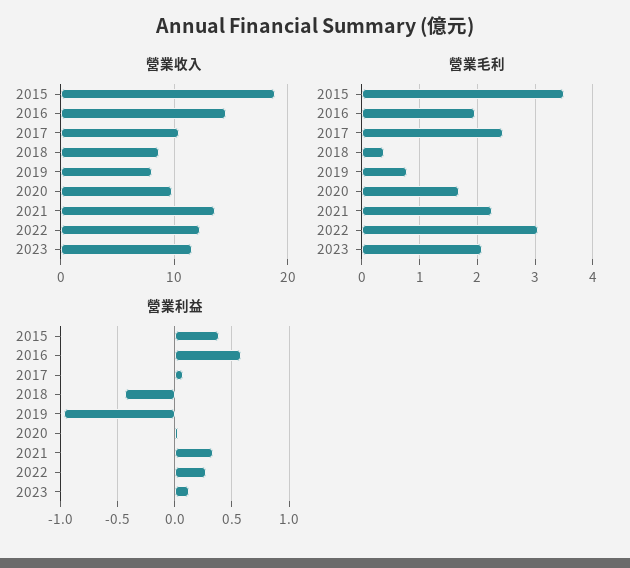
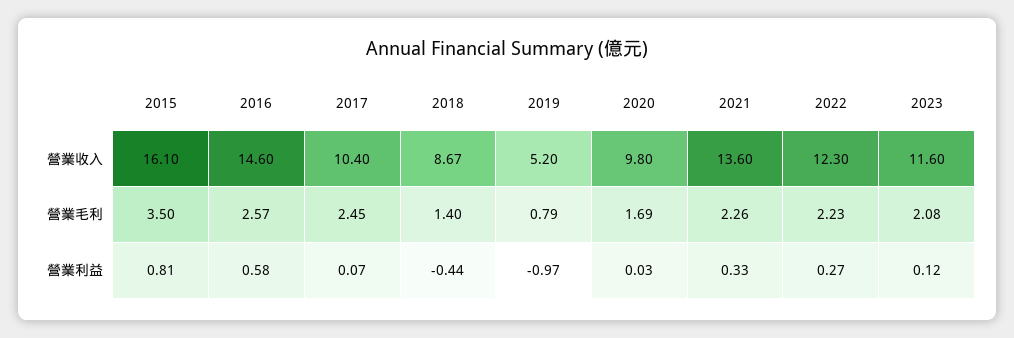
  {
    "營業收入": {
-     "2015": 19,
+     "2015": 16.1,
      "2016": 14.6,
      "2017": 10.4,
      "2018": 8.67,
-     "2019": 8,
+     "2019": 5.2,
      "2020": 9.8,
      "2021": 13.6,
      "2022": 12.3,
      "2023": 11.6
    },
    "營業毛利": {
      "2015": 3.5,
-     "2016": 2,
+     "2016": 2.57,
      "2017": 2.45,
-     "2018": 0.4,
+     "2018": 1.4,
      "2019": 0.79,
      "2020": 1.69,
      "2021": 2.26,
-     "2022": 3,
+     "2022": 2.23,
      "2023": 2.08
    },
    "營業利益": {
-     "2015": 0.4,
+     "2015": 0.81,
      "2016": 0.58,
      "2017": 0.07,
      "2018": -0.44,
      "2019": -0.97,
      "2020": 0.03,
      "2021": 0.33,
      "2022": 0.27,
      "2023": 0.12
    }
  }

